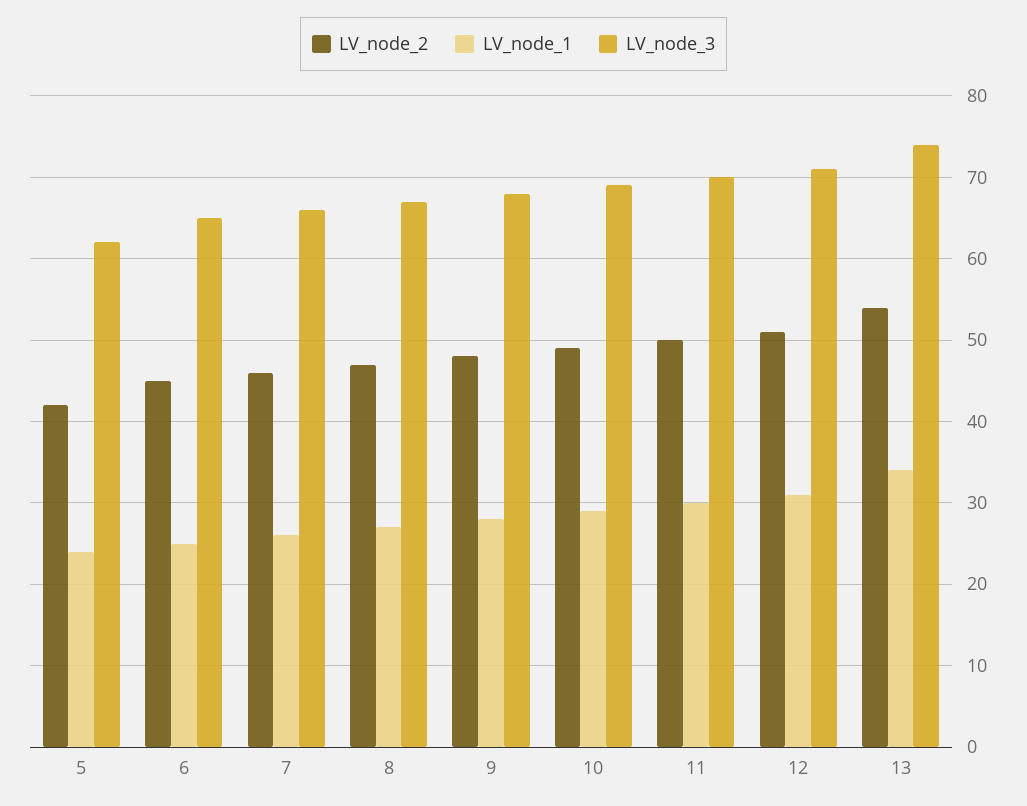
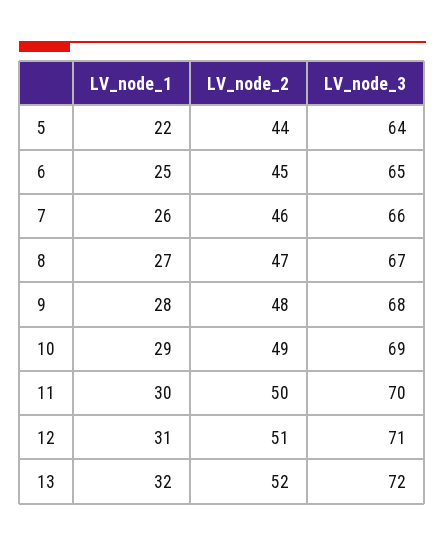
  {
    "LV_node_2": {
-     "5": 42,
+     "5": 44,
      "6": 45,
      "7": 46,
      "8": 47,
      "9": 48,
      "10": 49,
      "11": 50,
      "12": 51,
-     "13": 54
+     "13": 52
    },
    "LV_node_1": {
-     "5": 24,
+     "5": 22,
      "6": 25,
      "7": 26,
      "8": 27,
      "9": 28,
      "10": 29,
      "11": 30,
      "12": 31,
-     "13": 34
+     "13": 32
    },
    "LV_node_3": {
-     "5": 62,
+     "5": 64,
      "6": 65,
      "7": 66,
      "8": 67,
      "9": 68,
      "10": 69,
      "11": 70,
      "12": 71,
-     "13": 74
+     "13": 72
    }
  }

